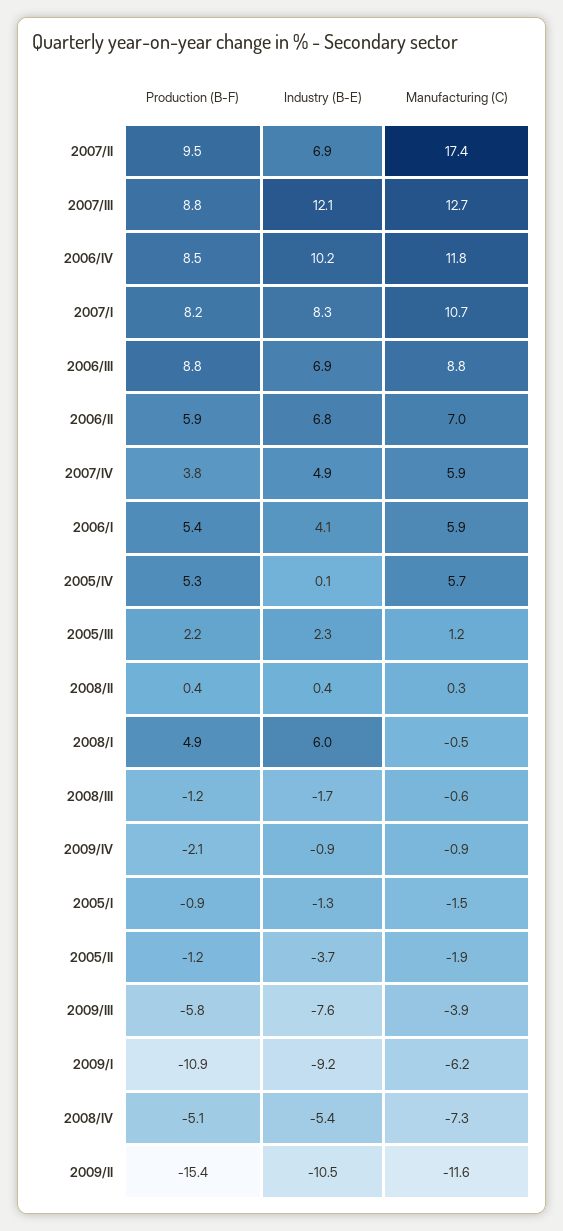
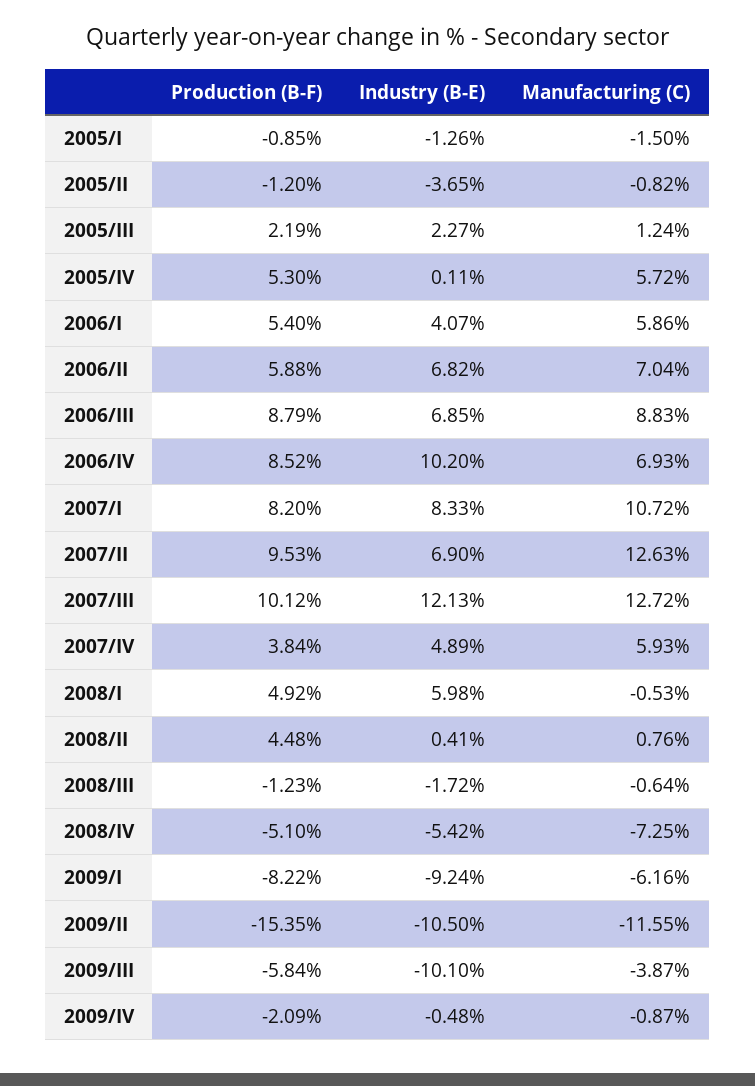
  {
    "Production (B-F)": {
      "2007/II": 9.53,
-     "2007/III": 8.8,
+     "2007/III": 10.12,
      "2006/IV": 8.52,
      "2007/I": 8.2,
      "2006/III": 8.79,
      "2006/II": 5.88,
      "2007/IV": 3.84,
      "2006/I": 5.4,
      "2005/IV": 5.3,
      "2005/III": 2.19,
-     "2008/II": 0.4,
+     "2008/II": 4.48,
      "2008/I": 4.92,
      "2008/III": -1.23,
      "2009/IV": -2.09,
      "2005/I": -0.85,
      "2005/II": -1.2,
      "2009/III": -5.84,
-     "2009/I": -10.9,
+     "2009/I": -8.22,
      "2008/IV": -5.1,
      "2009/II": -15.35
    },
    "Industry (B-E)": {
      "2007/II": 6.9,
      "2007/III": 12.13,
      "2006/IV": 10.2,
      "2007/I": 8.33,
      "2006/III": 6.85,
      "2006/II": 6.82,
      "2007/IV": 4.89,
      "2006/I": 4.07,
      "2005/IV": 0.11,
      "2005/III": 2.27,
      "2008/II": 0.41,
      "2008/I": 5.98,
      "2008/III": -1.72,
-     "2009/IV": -0.9,
+     "2009/IV": -0.48,
      "2005/I": -1.26,
      "2005/II": -3.65,
-     "2009/III": -7.6,
+     "2009/III": -10.1,
      "2009/I": -9.24,
      "2008/IV": -5.42,
      "2009/II": -10.5
    },
    "Manufacturing (C)": {
-     "2007/II": 17.4,
+     "2007/II": 12.63,
      "2007/III": 12.72,
-     "2006/IV": 11.8,
+     "2006/IV": 6.93,
      "2007/I": 10.72,
      "2006/III": 8.83,
      "2006/II": 7.04,
      "2007/IV": 5.93,
      "2006/I": 5.86,
      "2005/IV": 5.72,
      "2005/III": 1.24,
-     "2008/II": 0.3,
+     "2008/II": 0.76,
      "2008/I": -0.53,
      "2008/III": -0.64,
      "2009/IV": -0.87,
      "2005/I": -1.5,
-     "2005/II": -1.9,
+     "2005/II": -0.82,
      "2009/III": -3.87,
      "2009/I": -6.16,
      "2008/IV": -7.25,
      "2009/II": -11.55
    }
  }

